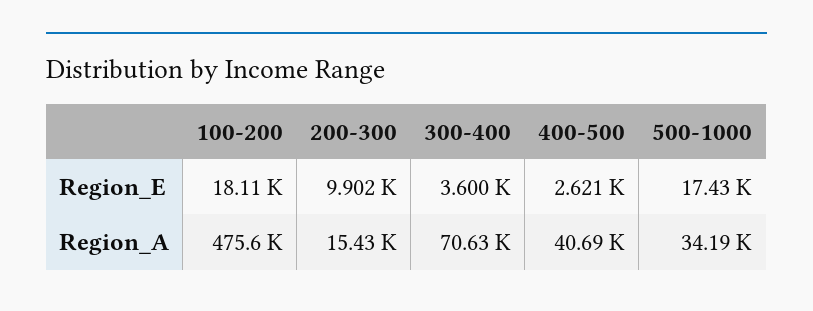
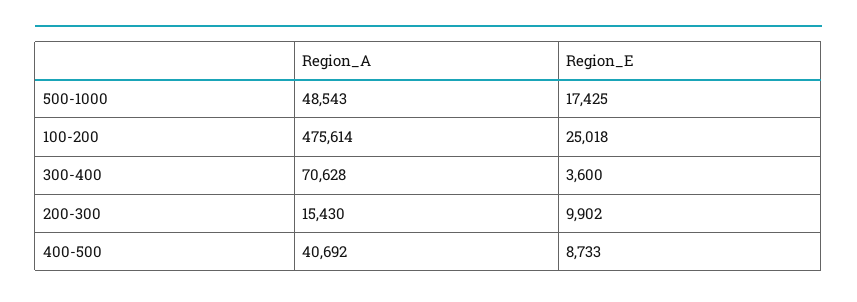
  {
    "100-200": {
-     "Region_E": 18110,
+     "Region_E": 25018,
      "Region_A": 475614
    },
    "200-300": {
      "Region_E": 9902,
      "Region_A": 15430
    },
    "300-400": {
      "Region_E": 3600,
      "Region_A": 70628
    },
    "400-500": {
-     "Region_E": 2621,
+     "Region_E": 8733,
      "Region_A": 40692
    },
    "500-1000": {
      "Region_E": 17425,
-     "Region_A": 34190
+     "Region_A": 48543
    }
  }

